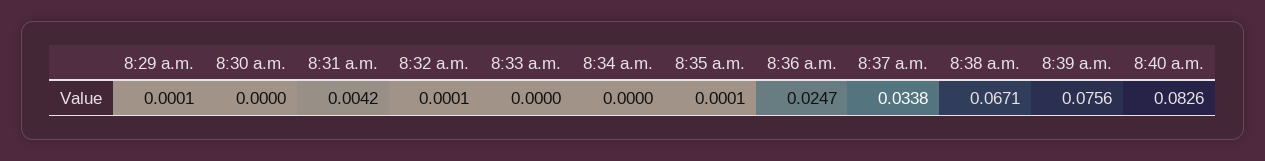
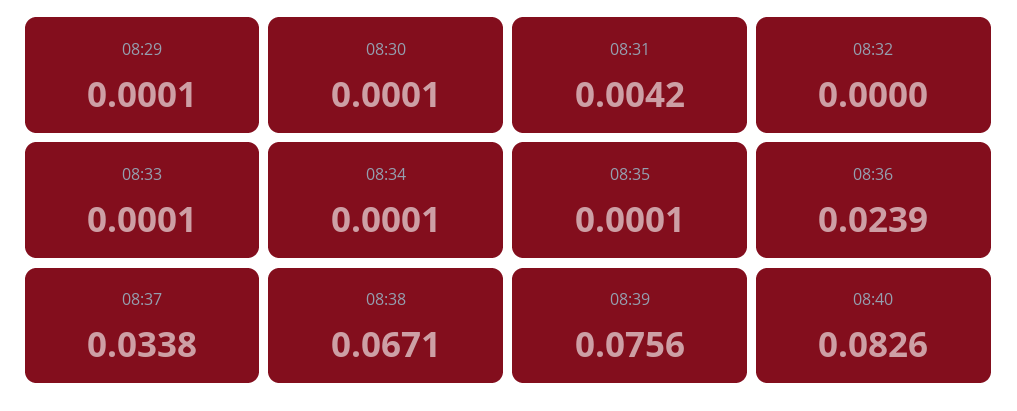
  {
    "8:29 a.m.": 0.0001,
-   "8:30 a.m.": 0,
+   "8:30 a.m.": 0.0001,
    "8:31 a.m.": 0.0042,
-   "8:32 a.m.": 0.0001,
+   "8:32 a.m.": 0,
-   "8:33 a.m.": 0,
+   "8:33 a.m.": 0.0001,
-   "8:34 a.m.": 0,
+   "8:34 a.m.": 0.0001,
    "8:35 a.m.": 0.0001,
-   "8:36 a.m.": 0.0247,
+   "8:36 a.m.": 0.0239,
    "8:37 a.m.": 0.0338,
    "8:38 a.m.": 0.0671,
    "8:39 a.m.": 0.0756,
    "8:40 a.m.": 0.0826
  }

